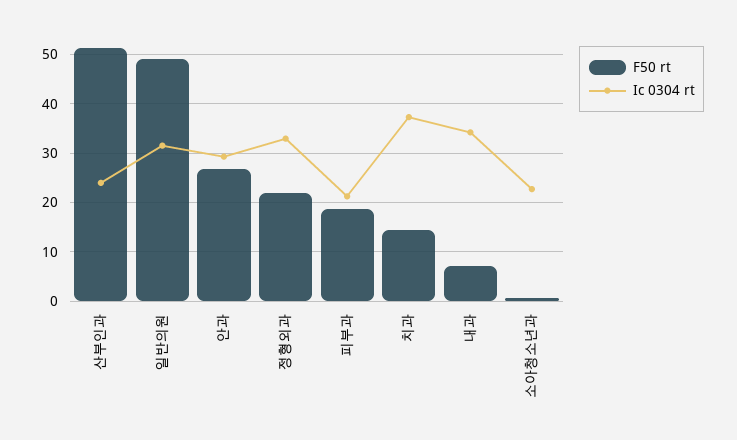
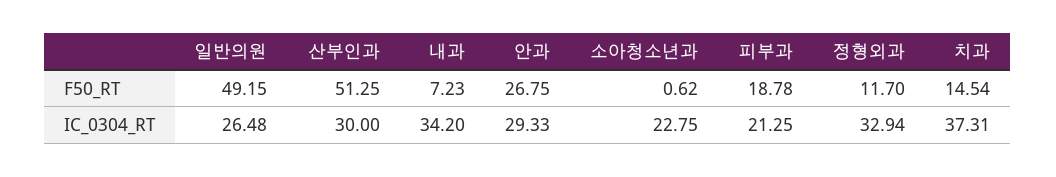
  {
    "F50 rt": {
      "산부인과": 51.25,
      "일반의원": 49.15,
      "안과": 26.75,
-     "정형외과": 22,
+     "정형외과": 11.7,
      "피부과": 18.78,
      "치과": 14.54,
      "내과": 7.23,
      "소아청소년과": 0.62
    },
    "Ic 0304 rt": {
-     "산부인과": 24,
+     "산부인과": 30,
-     "일반의원": 32,
+     "일반의원": 26.48,
      "안과": 29.33,
      "정형외과": 32.94,
      "피부과": 21.25,
      "치과": 37.31,
      "내과": 34.2,
      "소아청소년과": 22.75
    }
  }

